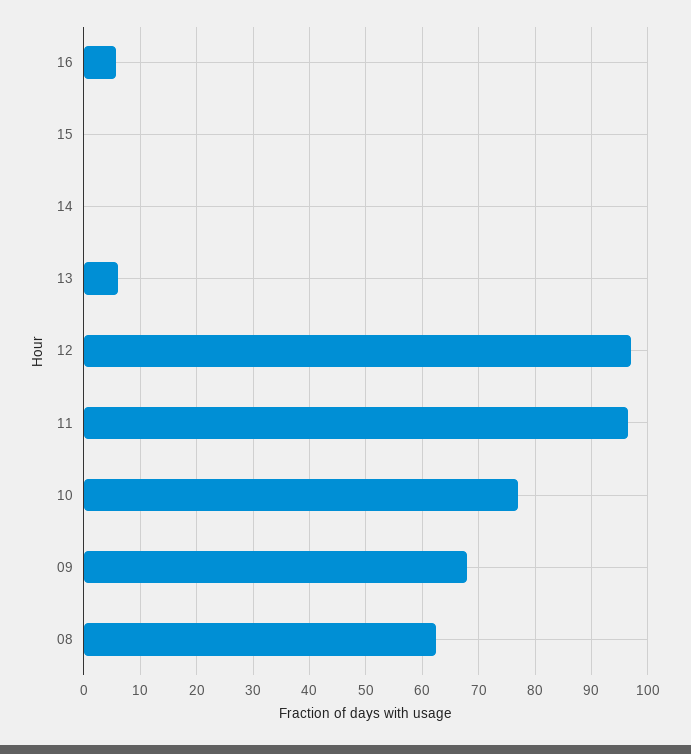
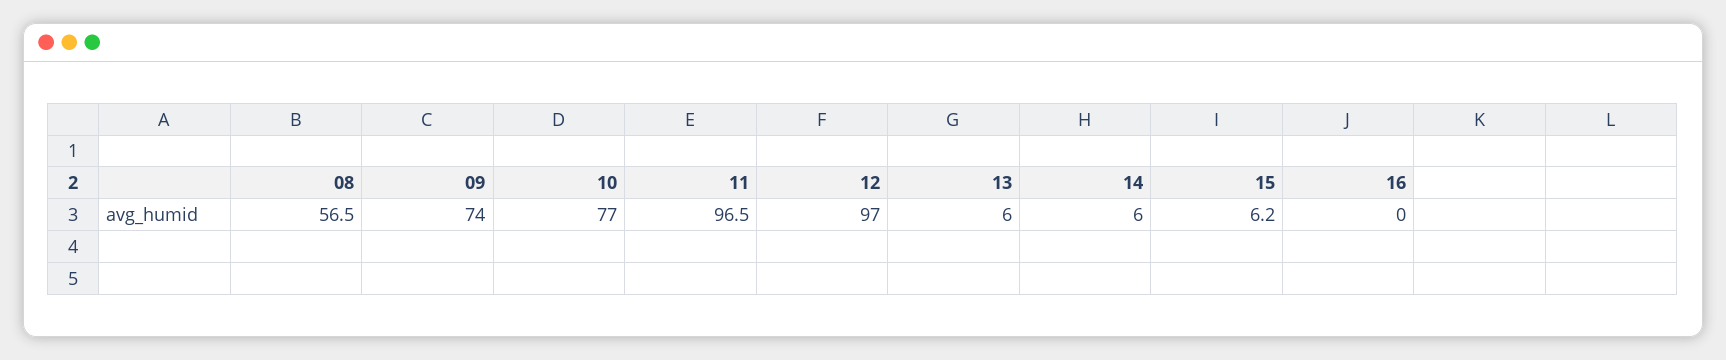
  {
-   "16": 6,
+   "16": 0,
-   "15": 0,
+   "15": 6.2,
-   "14": 0,
+   "14": 6,
    "13": 6,
    "12": 97,
    "11": 96.5,
    "10": 77,
-   "09": 68,
+   "09": 74,
-   "08": 62
+   "08": 56.5
  }

